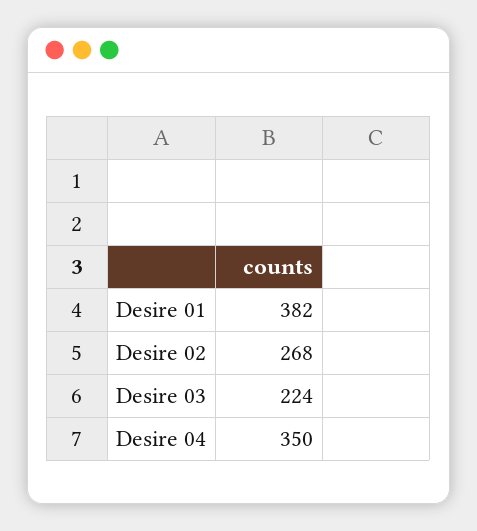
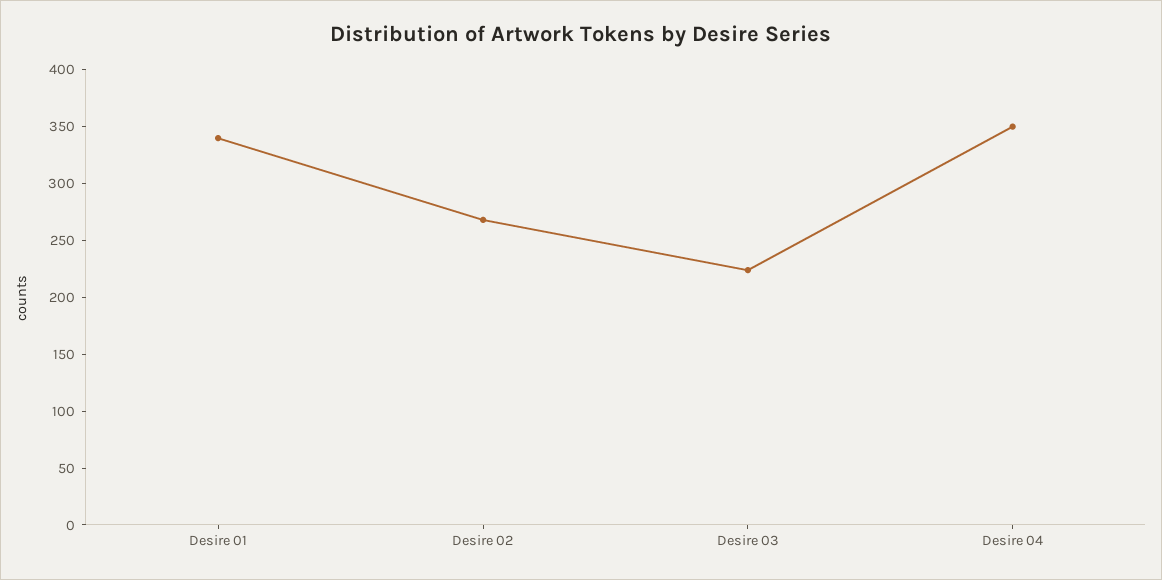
  {
-   "Desire 01": 382,
+   "Desire 01": 340,
    "Desire 02": 268,
    "Desire 03": 224,
    "Desire 04": 350
  }

